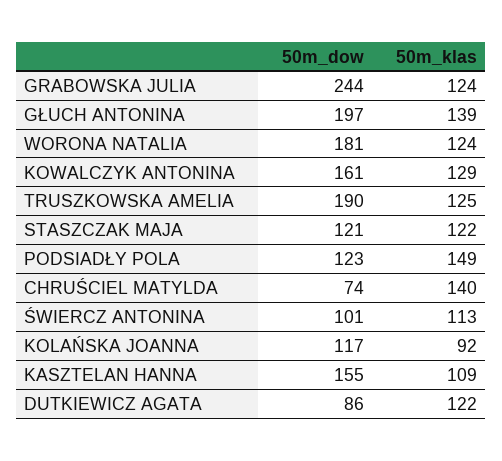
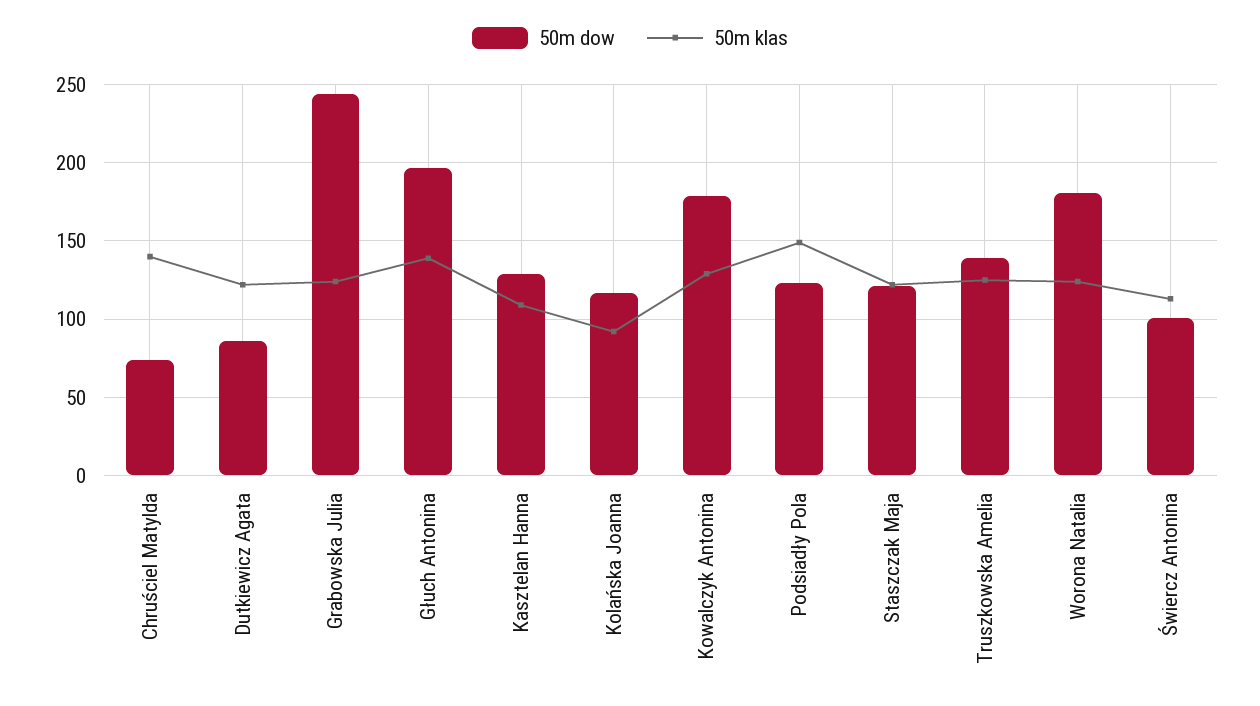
  {
    "50m_dow": {
      "GRABOWSKA JULIA": 244,
      "GŁUCH ANTONINA": 197,
      "WORONA NATALIA": 181,
-     "KOWALCZYK ANTONINA": 161,
+     "KOWALCZYK ANTONINA": 180,
-     "TRUSZKOWSKA AMELIA": 190,
+     "TRUSZKOWSKA AMELIA": 140,
      "STASZCZAK MAJA": 121,
      "PODSIADŁY POLA": 123,
      "CHRUŚCIEL MATYLDA": 74,
      "ŚWIERCZ ANTONINA": 101,
      "KOLAŃSKA JOANNA": 117,
-     "KASZTELAN HANNA": 155,
+     "KASZTELAN HANNA": 130,
      "DUTKIEWICZ AGATA": 86
    },
    "50m_klas": {
      "GRABOWSKA JULIA": 124,
      "GŁUCH ANTONINA": 139,
      "WORONA NATALIA": 124,
      "KOWALCZYK ANTONINA": 129,
      "TRUSZKOWSKA AMELIA": 125,
      "STASZCZAK MAJA": 122,
      "PODSIADŁY POLA": 149,
      "CHRUŚCIEL MATYLDA": 140,
      "ŚWIERCZ ANTONINA": 113,
      "KOLAŃSKA JOANNA": 92,
      "KASZTELAN HANNA": 109,
      "DUTKIEWICZ AGATA": 122
    }
  }

